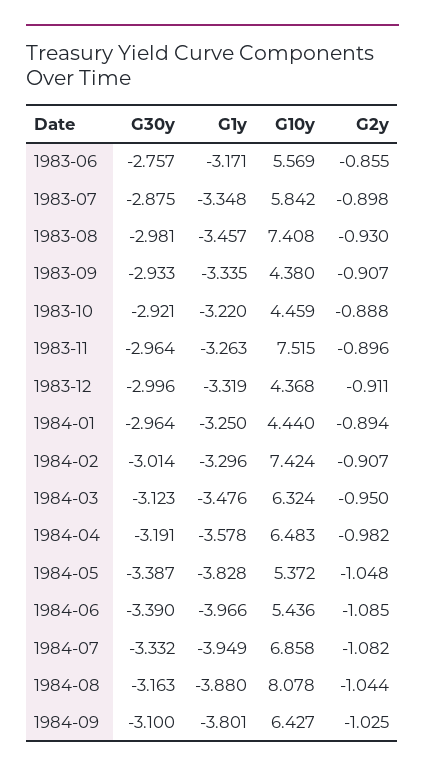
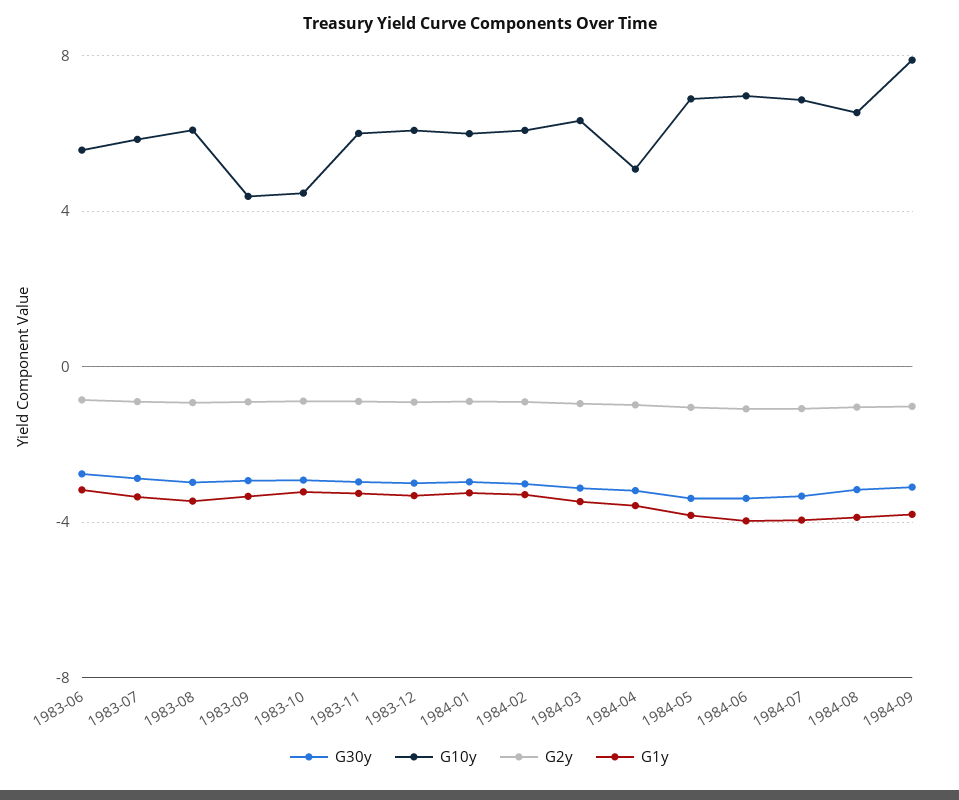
  {
    "G30y": {
      "1983-06": -2.757,
      "1983-07": -2.875,
      "1983-08": -2.981,
      "1983-09": -2.933,
      "1983-10": -2.921,
      "1983-11": -2.964,
      "1983-12": -2.996,
      "1984-01": -2.964,
      "1984-02": -3.014,
      "1984-03": -3.123,
      "1984-04": -3.191,
      "1984-05": -3.387,
      "1984-06": -3.39,
      "1984-07": -3.332,
      "1984-08": -3.163,
      "1984-09": -3.1
    },
    "G1y": {
      "1983-06": -3.171,
      "1983-07": -3.348,
      "1983-08": -3.457,
      "1983-09": -3.335,
      "1983-10": -3.22,
      "1983-11": -3.263,
      "1983-12": -3.319,
      "1984-01": -3.25,
      "1984-02": -3.296,
      "1984-03": -3.476,
      "1984-04": -3.578,
      "1984-05": -3.828,
      "1984-06": -3.966,
      "1984-07": -3.949,
      "1984-08": -3.88,
      "1984-09": -3.801
    },
    "G10y": {
      "1983-06": 5.569,
      "1983-07": 5.842,
-     "1983-08": 7.408,
+     "1983-08": 6,
      "1983-09": 4.38,
      "1983-10": 4.459,
-     "1983-11": 7.515,
+     "1983-11": 6,
-     "1983-12": 4.368,
+     "1983-12": 6,
-     "1984-01": 4.44,
+     "1984-01": 6,
-     "1984-02": 7.424,
+     "1984-02": 6,
      "1984-03": 6.324,
-     "1984-04": 6.483,
+     "1984-04": 5,
-     "1984-05": 5.372,
+     "1984-05": 7,
-     "1984-06": 5.436,
+     "1984-06": 7,
      "1984-07": 6.858,
-     "1984-08": 8.078,
+     "1984-08": 6.5,
-     "1984-09": 6.427
+     "1984-09": 8
    },
    "G2y": {
      "1983-06": -0.855,
      "1983-07": -0.898,
      "1983-08": -0.93,
      "1983-09": -0.907,
      "1983-10": -0.888,
      "1983-11": -0.896,
      "1983-12": -0.911,
      "1984-01": -0.894,
      "1984-02": -0.907,
      "1984-03": -0.95,
      "1984-04": -0.982,
      "1984-05": -1.048,
      "1984-06": -1.085,
      "1984-07": -1.082,
      "1984-08": -1.044,
      "1984-09": -1.025
    }
  }

